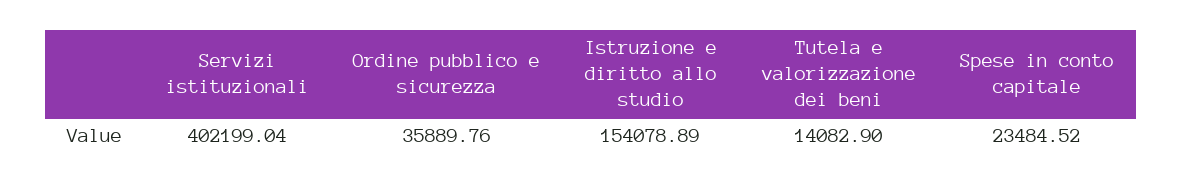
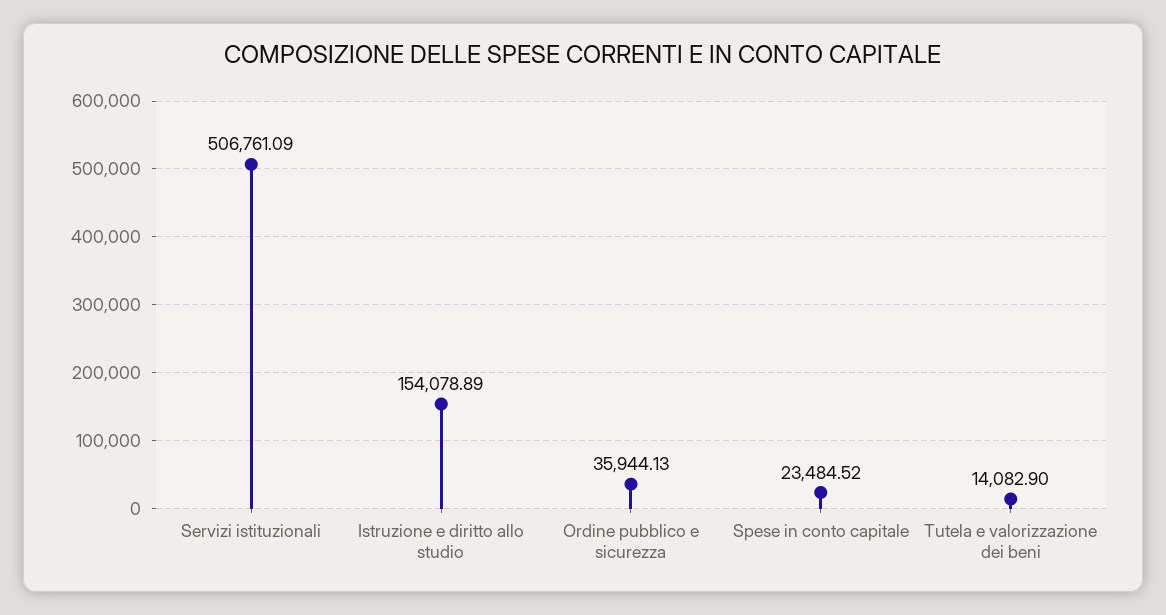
  {
-   "Servizi istituzionali": 402199.04,
+   "Servizi istituzionali": 506761.09,
-   "Ordine pubblico e sicurezza": 35889.76,
+   "Ordine pubblico e sicurezza": 35944.13,
    "Istruzione e diritto allo studio": 154078.89,
    "Tutela e valorizzazione dei beni": 14082.9,
    "Spese in conto capitale": 23484.52
  }

